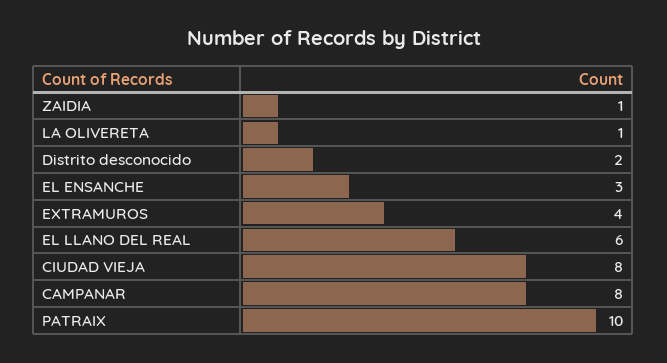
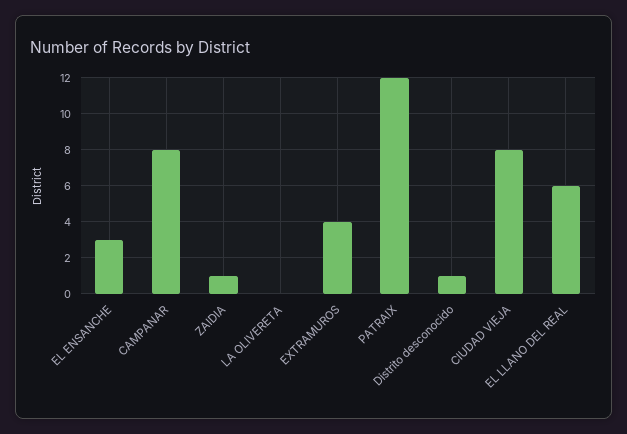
  {
    "ZAIDIA": 1,
-   "LA OLIVERETA": 1,
+   "LA OLIVERETA": 0,
-   "Distrito desconocido": 2,
+   "Distrito desconocido": 1,
    "EL ENSANCHE": 3,
    "EXTRAMUROS": 4,
    "EL LLANO DEL REAL": 6,
    "CIUDAD VIEJA": 8,
    "CAMPANAR": 8,
-   "PATRAIX": 10
+   "PATRAIX": 12
  }

